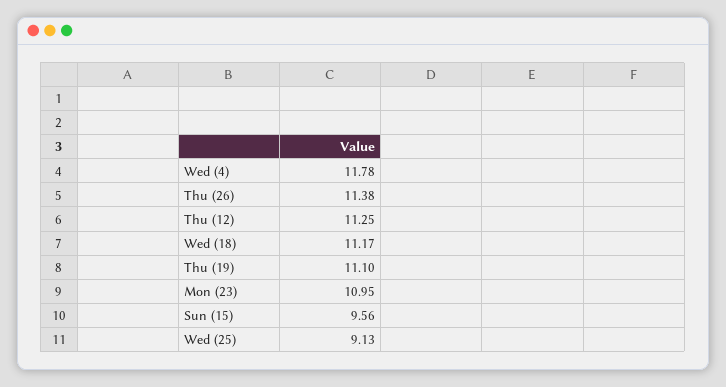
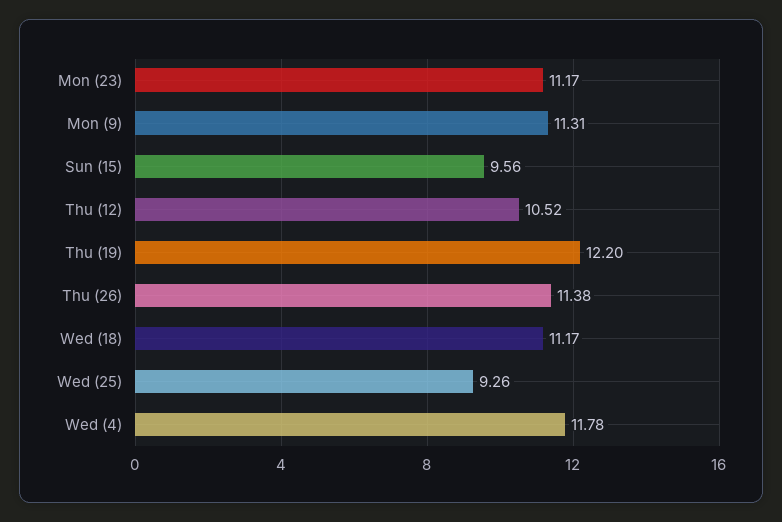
  {
    "Wed (4)": 11.78,
    "Thu (26)": 11.38,
-   "Thu (12)": 11.25,
+   "Thu (12)": 10.52,
    "Wed (18)": 11.17,
-   "Thu (19)": 11.1,
+   "Thu (19)": 12.2,
-   "Mon (23)": 10.95,
+   "Mon (23)": 11.17,
    "Sun (15)": 9.56,
-   "Wed (25)": 9.13
+   "Wed (25)": 9.26,
+   "Mon (9)": 11.31
  }

